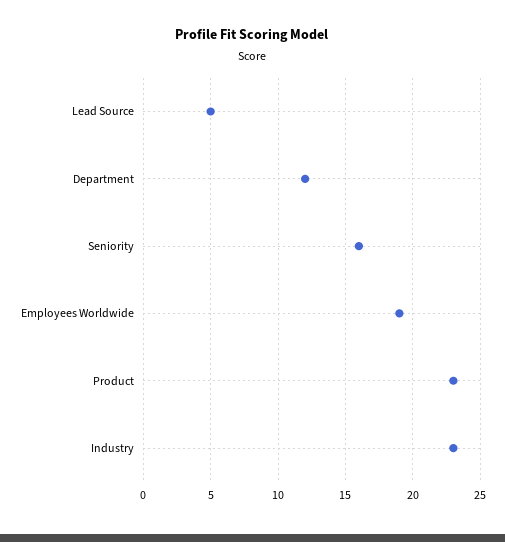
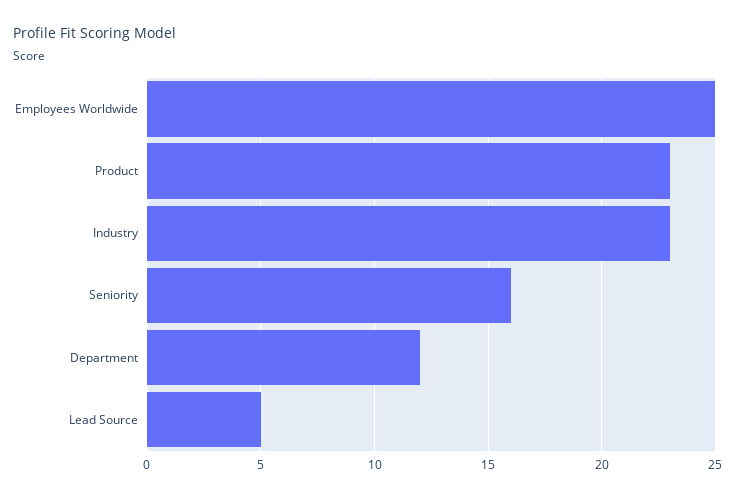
  {
    "Lead Source": 5,
    "Department": 12,
    "Seniority": 16,
-   "Employees Worldwide": 19,
+   "Employees Worldwide": 25,
    "Product": 23,
    "Industry": 23
  }

